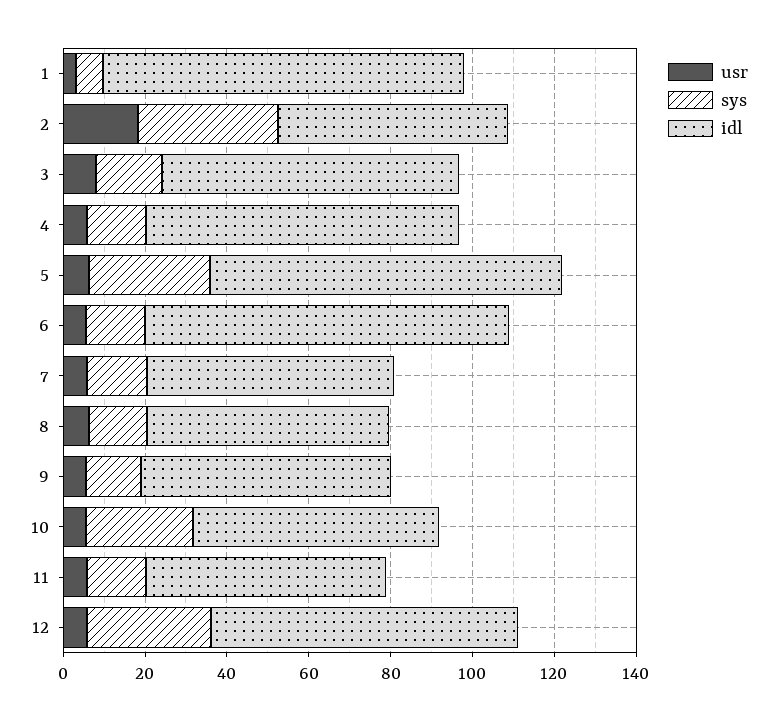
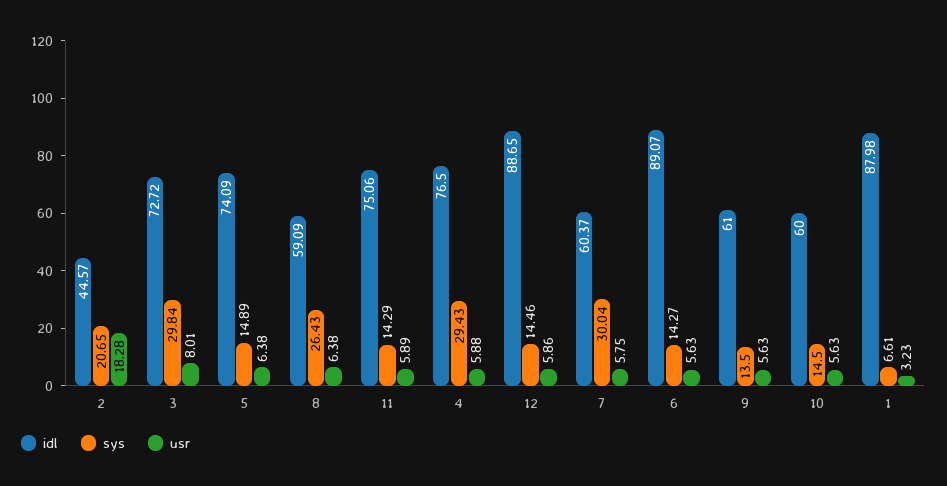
  {
    "usr": {
      "1": 3.23,
      "2": 18.28,
      "3": 8.01,
      "4": 5.88,
      "5": 6.38,
      "6": 5.63,
      "7": 5.75,
      "8": 6.38,
      "9": 5.63,
      "10": 5.63,
      "11": 5.89,
      "12": 5.86
    },
    "sys": {
      "1": 6.61,
-     "2": 35,
+     "2": 20.65,
-     "3": 15,
+     "3": 29.84,
-     "4": 15,
+     "4": 29.43,
-     "5": 30,
+     "5": 14.89,
      "6": 14.27,
-     "7": 15,
+     "7": 30.04,
-     "8": 15,
+     "8": 26.43,
      "9": 13.5,
-     "10": 25,
+     "10": 14.5,
      "11": 14.29,
-     "12": 30
+     "12": 14.46
    },
    "idl": {
      "1": 87.98,
-     "2": 55,
+     "2": 44.57,
      "3": 72.72,
      "4": 76.5,
-     "5": 85,
+     "5": 74.09,
      "6": 89.07,
      "7": 60.37,
      "8": 59.09,
      "9": 61,
      "10": 60,
-     "11": 60,
+     "11": 75.06,
-     "12": 75
+     "12": 88.65
    }
  }

